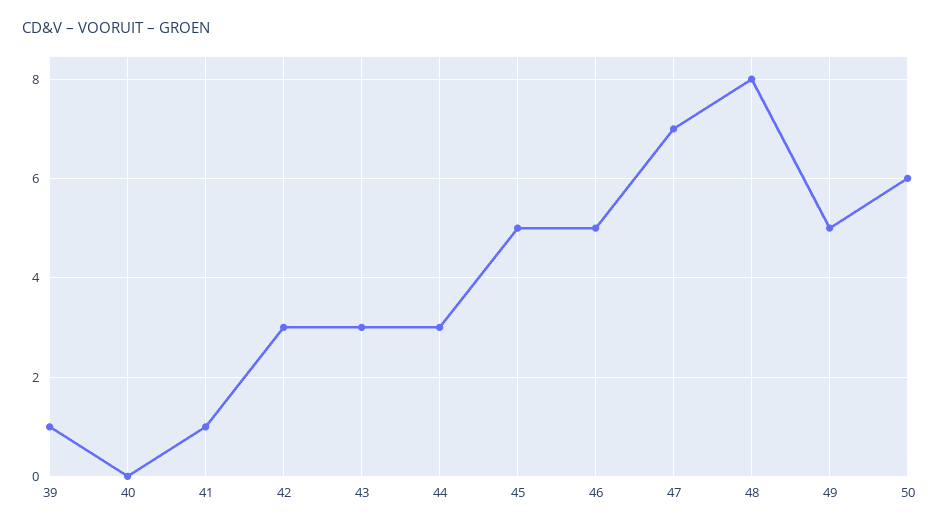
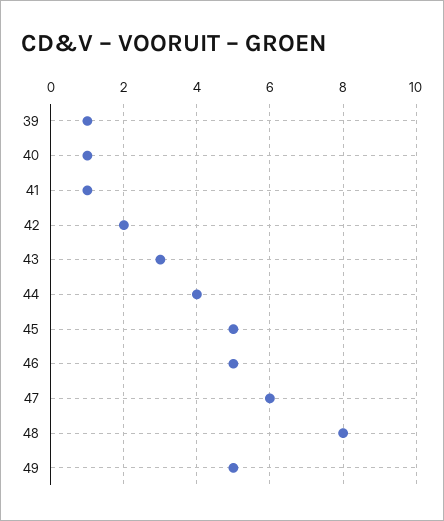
  {
    "39": 1,
-   "40": 0,
+   "40": 1,
    "41": 1,
-   "42": 3,
+   "42": 2,
    "43": 3,
-   "44": 3,
+   "44": 4,
    "45": 5,
    "46": 5,
-   "47": 7,
+   "47": 6,
    "48": 8,
-   "49": 5,
+   "49": 5
-   "50": 6
  }

